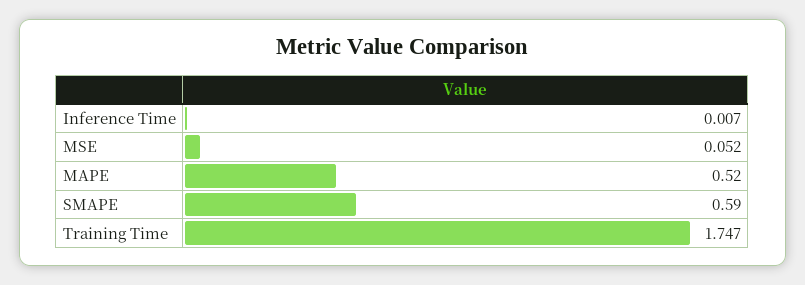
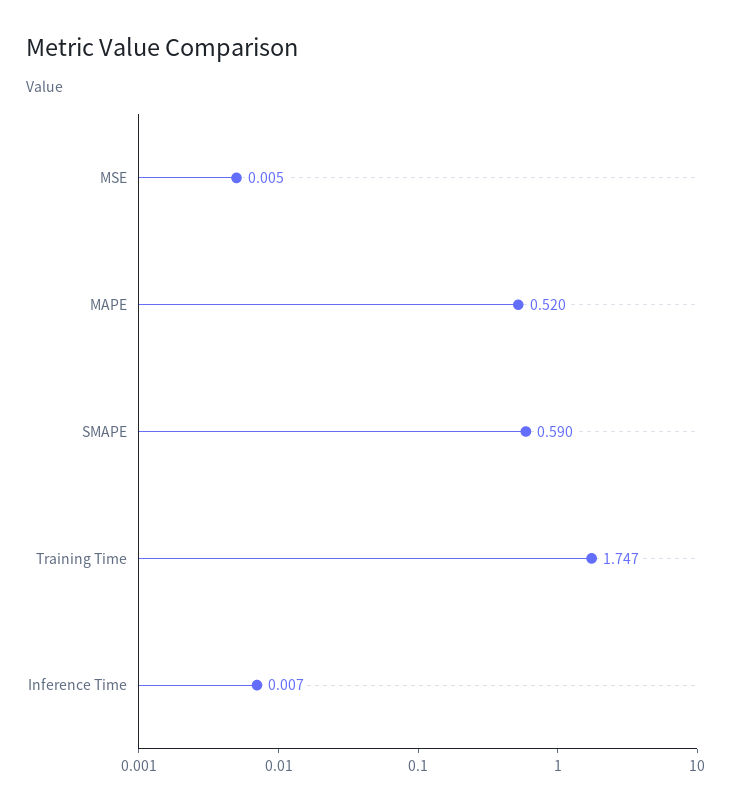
  {
    "Inference Time": 0.007,
-   "MSE": 0.052,
+   "MSE": 0.005,
    "MAPE": 0.52,
    "SMAPE": 0.59,
    "Training Time": 1.747
  }

